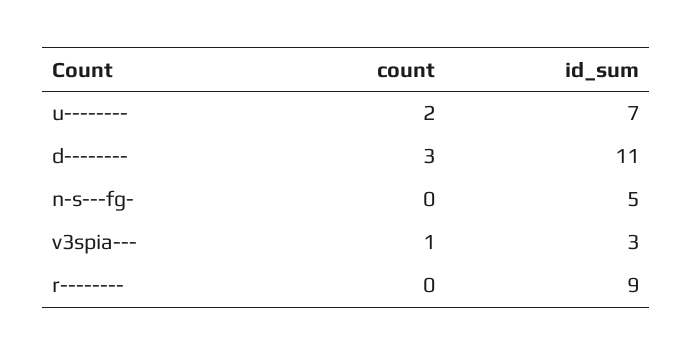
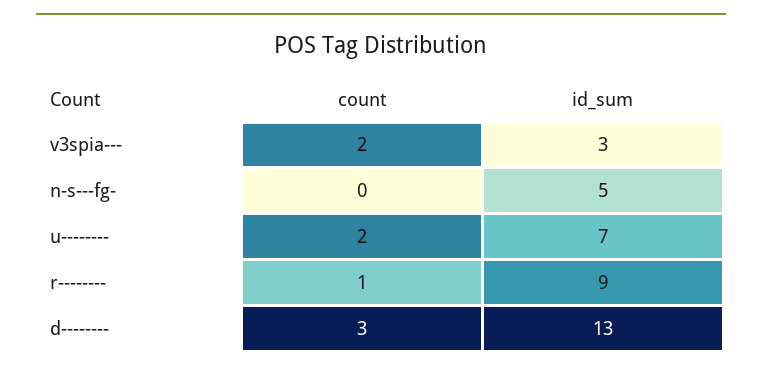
  {
    "count": {
      "u--------": 2,
      "d--------": 3,
      "n-s---fg-": 0,
-     "v3spia---": 1,
+     "v3spia---": 2,
-     "r--------": 0
+     "r--------": 1
    },
    "id_sum": {
      "u--------": 7,
-     "d--------": 11,
+     "d--------": 13,
      "n-s---fg-": 5,
      "v3spia---": 3,
      "r--------": 9
    }
  }

